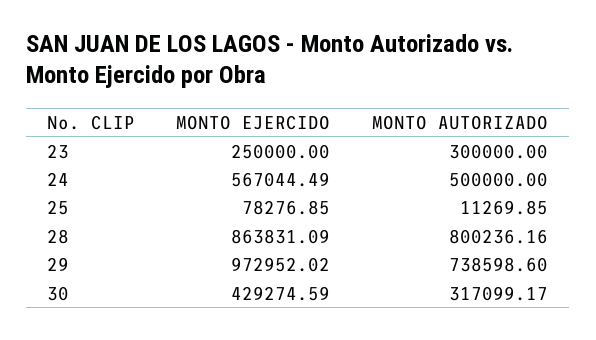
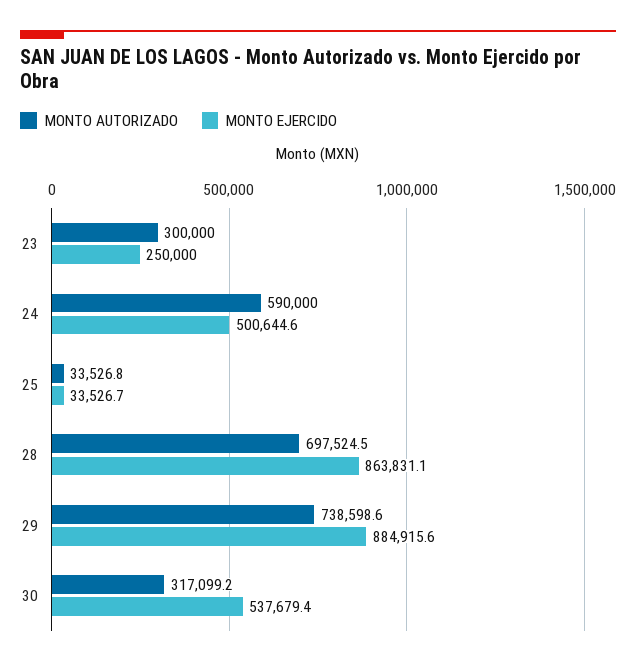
  {
    "MONTO EJERCIDO": {
      "23": 250000,
-     "24": 567044.49,
+     "24": 500644.6,
-     "25": 78276.85,
+     "25": 33526.7,
      "28": 863831.09,
-     "29": 972952.02,
+     "29": 884915.6,
-     "30": 429274.59
+     "30": 537679.4
    },
    "MONTO AUTORIZADO": {
      "23": 300000,
-     "24": 500000,
+     "24": 590000,
-     "25": 11269.85,
+     "25": 33526.8,
-     "28": 800236.16,
+     "28": 697524.5,
      "29": 738598.6,
      "30": 317099.17
    }
  }

